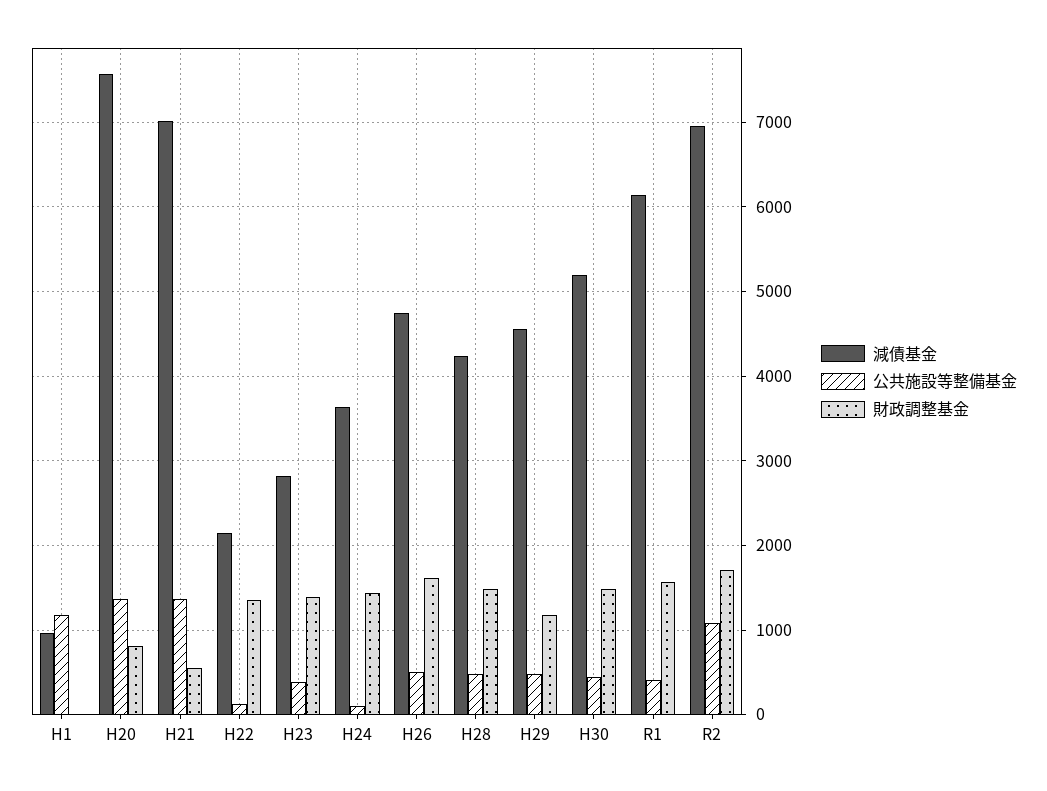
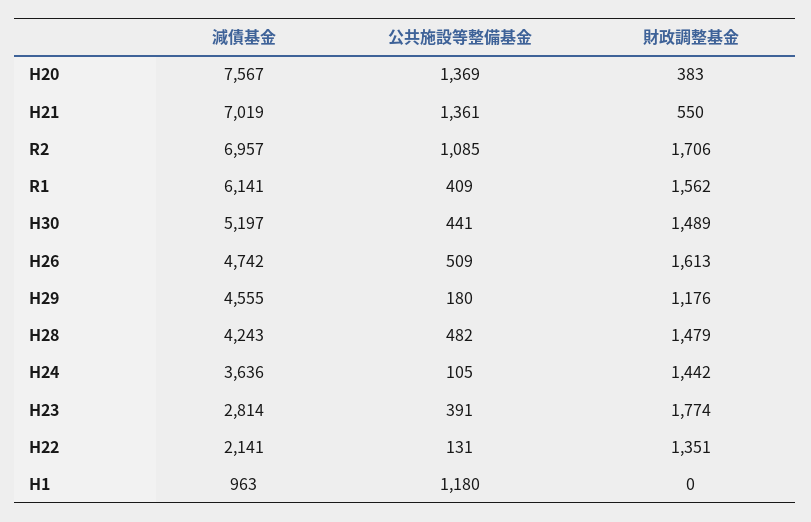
  {
    "減債基金": {
      "H1": 963,
      "H20": 7567,
      "H21": 7019,
      "H22": 2141,
      "H23": 2814,
      "H24": 3636,
      "H26": 4742,
      "H28": 4243,
      "H29": 4555,
      "H30": 5197,
      "R1": 6141,
      "R2": 6957
    },
    "公共施設等整備基金": {
      "H1": 1180,
      "H20": 1369,
      "H21": 1361,
      "H22": 131,
      "H23": 391,
      "H24": 105,
      "H26": 509,
      "H28": 482,
-     "H29": 500,
+     "H29": 180,
      "H30": 441,
      "R1": 409,
      "R2": 1085
    },
    "財政調整基金": {
      "H1": 0,
-     "H20": 800,
+     "H20": 383,
      "H21": 550,
      "H22": 1351,
-     "H23": 1400,
+     "H23": 1774,
      "H24": 1442,
      "H26": 1613,
      "H28": 1479,
      "H29": 1176,
      "H30": 1489,
      "R1": 1562,
      "R2": 1706
    }
  }

